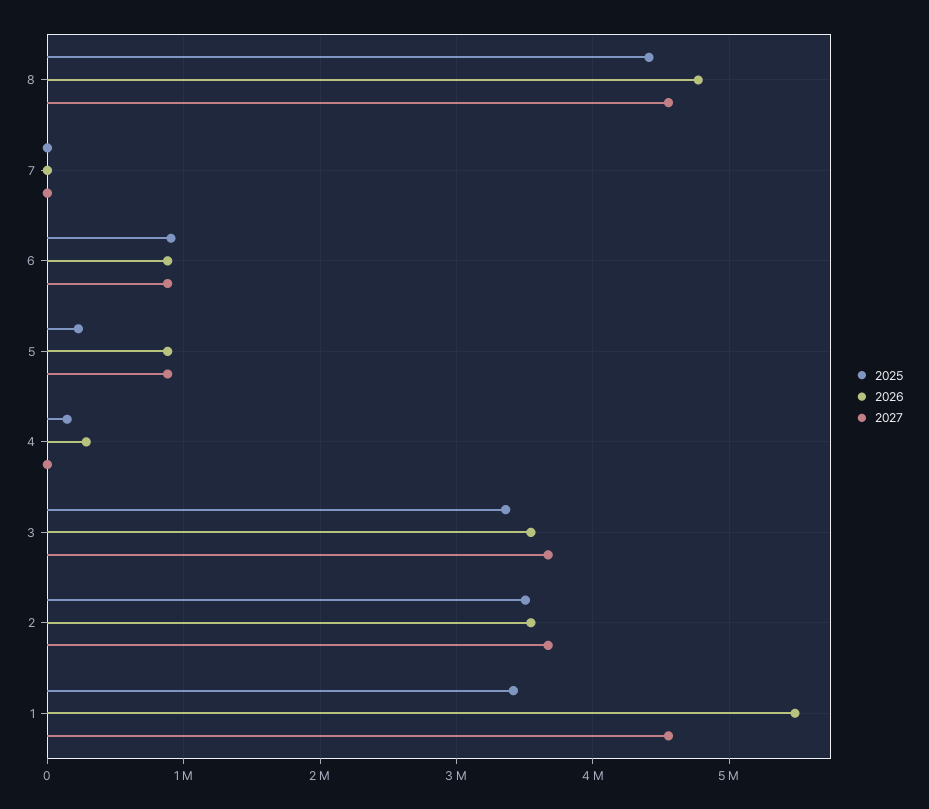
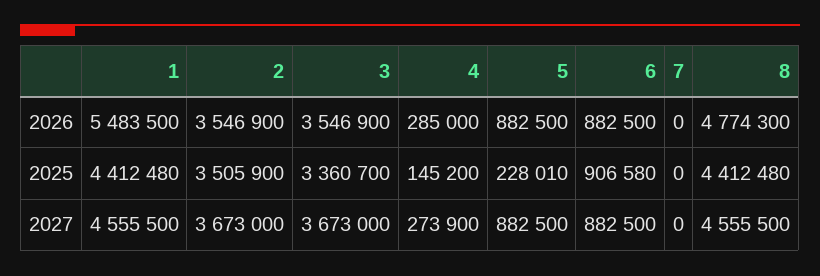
  {
    "2025": {
      "8": 4412480,
      "7": 0,
      "6": 906580,
      "5": 228010,
      "4": 145200,
      "3": 3360700,
      "2": 3505900,
-     "1": 3400000
+     "1": 4412480
    },
    "2026": {
      "8": 4774300,
      "7": 0,
      "6": 882500,
      "5": 882500,
      "4": 285000,
      "3": 3546900,
      "2": 3546900,
      "1": 5483500
    },
    "2027": {
      "8": 4555500,
      "7": 0,
      "6": 882500,
      "5": 882500,
-     "4": 0,
+     "4": 273900,
      "3": 3673000,
      "2": 3673000,
      "1": 4555500
    }
  }

